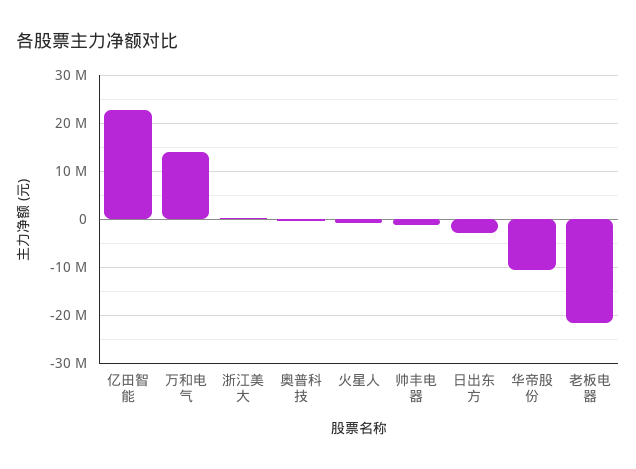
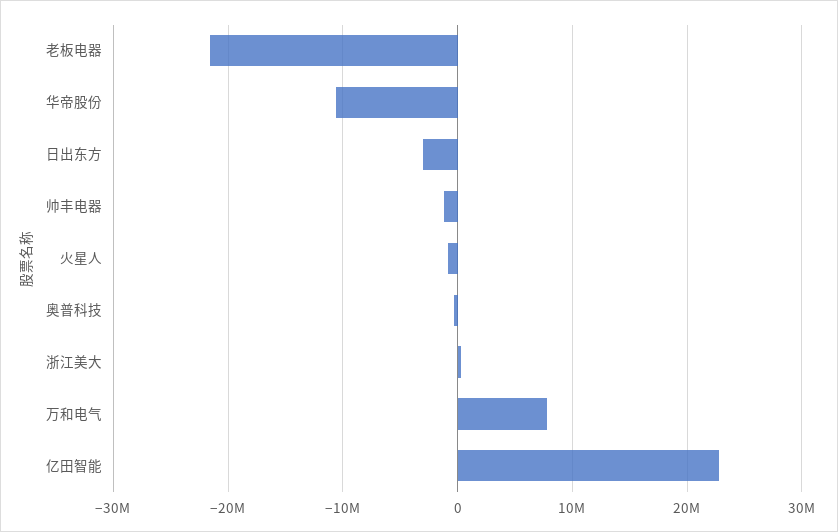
  {
    "亿田智能": 23000000,
-   "万和电气": 14000000,
+   "万和电气": 8000000,
    "浙江美大": 0,
    "奥普科技": 0,
    "火星人": -1000000,
    "帅丰电器": -1000000,
    "日出东方": -3000000,
    "华帝股份": -11000000,
    "老板电器": -22000000
  }

